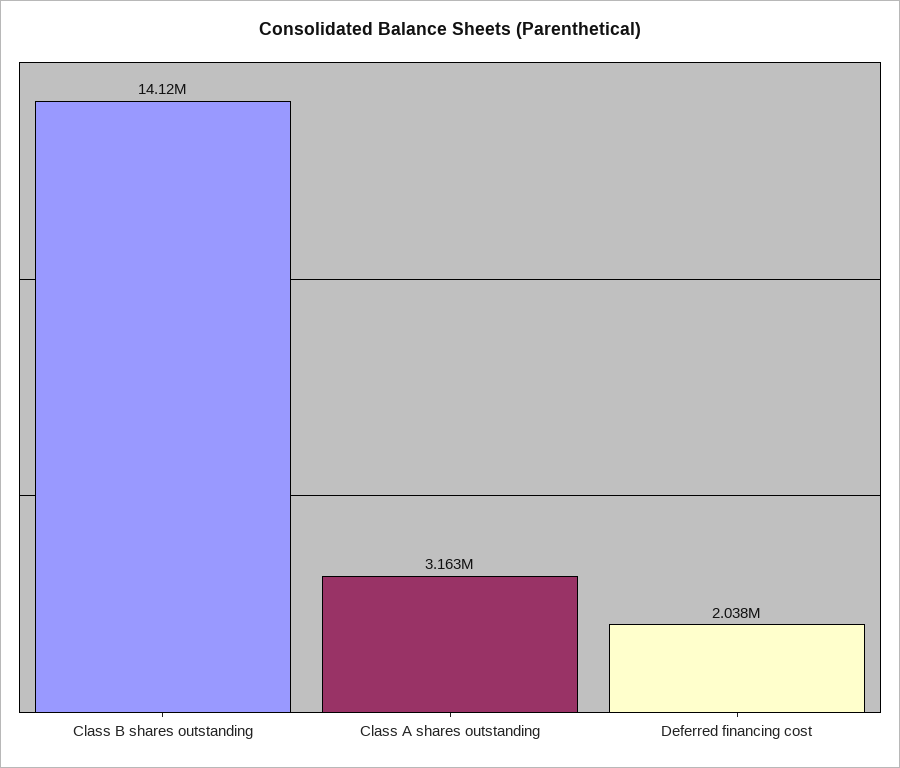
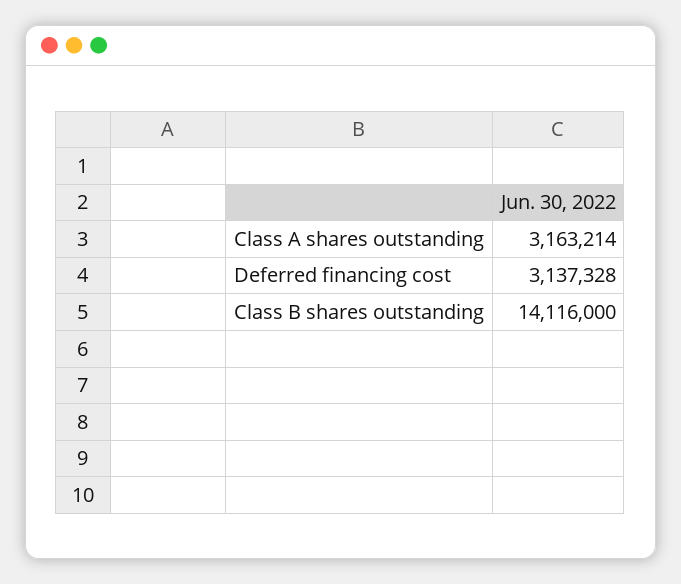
  {
    "Class B shares outstanding": 14116000,
    "Class A shares outstanding": 3163214,
-   "Deferred financing cost": 2038000
+   "Deferred financing cost": 3137328
  }

